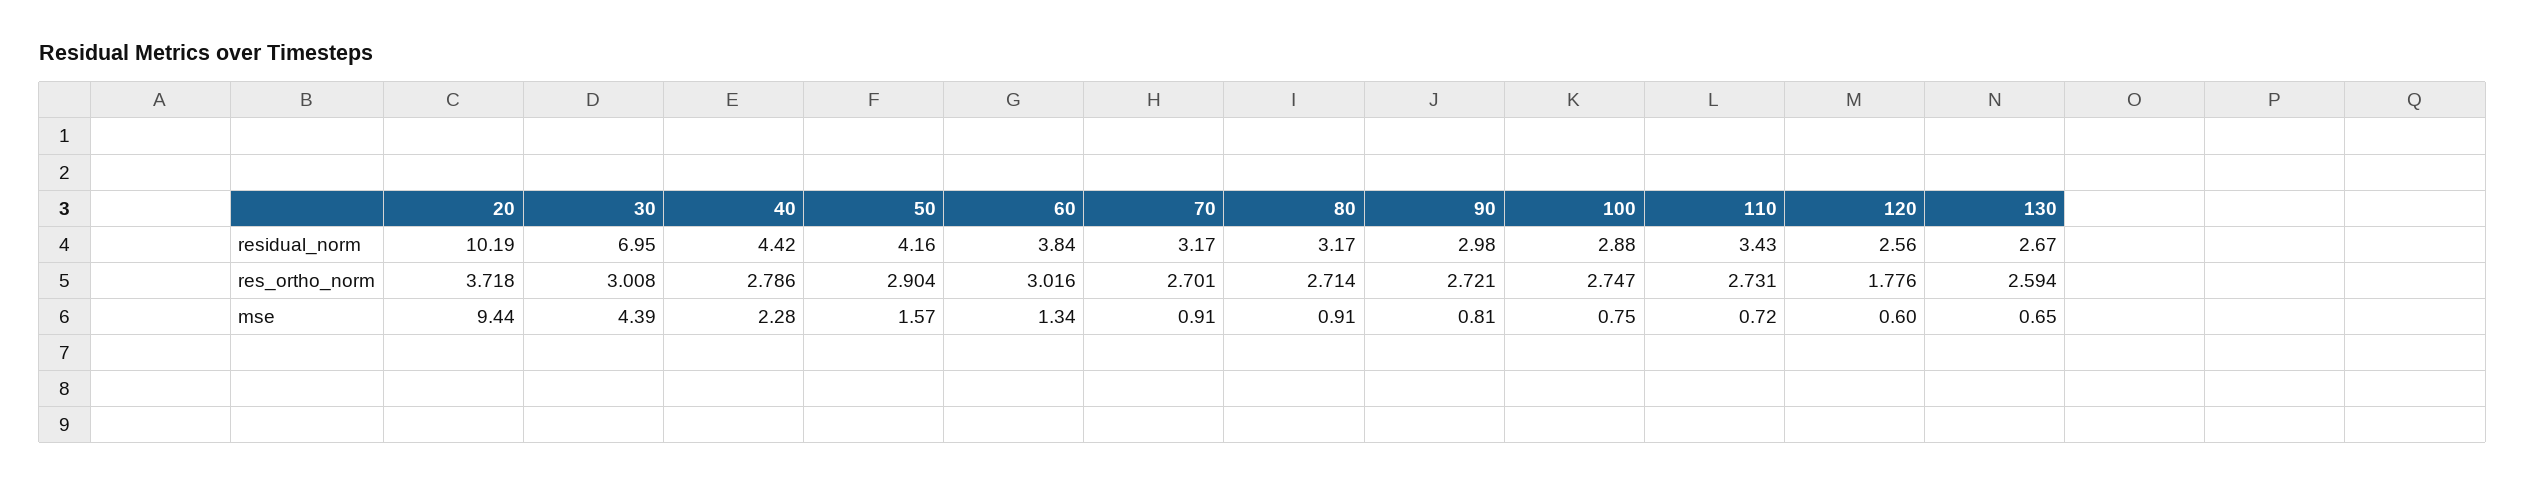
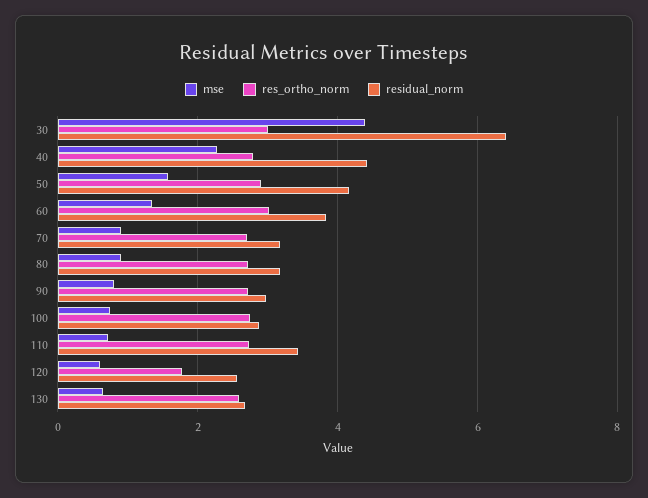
  {
    "residual_norm": {
-     "20": 10.19,
-     "30": 6.95,
+     "30": 6.4,
      "40": 4.42,
      "50": 4.16,
      "60": 3.84,
      "70": 3.17,
      "80": 3.17,
      "90": 2.98,
      "100": 2.88,
      "110": 3.43,
      "120": 2.56,
      "130": 2.67
    },
    "res_ortho_norm": {
-     "20": 3.718,
      "30": 3.008,
      "40": 2.786,
      "50": 2.904,
      "60": 3.016,
      "70": 2.701,
      "80": 2.714,
      "90": 2.721,
      "100": 2.747,
      "110": 2.731,
      "120": 1.776,
      "130": 2.594
    },
    "mse": {
-     "20": 9.44,
      "30": 4.39,
      "40": 2.28,
      "50": 1.57,
      "60": 1.34,
      "70": 0.91,
      "80": 0.91,
      "90": 0.81,
      "100": 0.75,
      "110": 0.72,
      "120": 0.6,
      "130": 0.65
    }
  }

